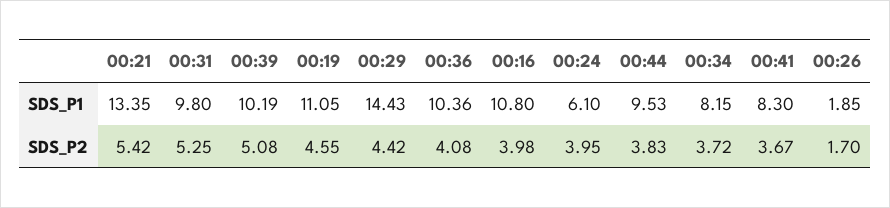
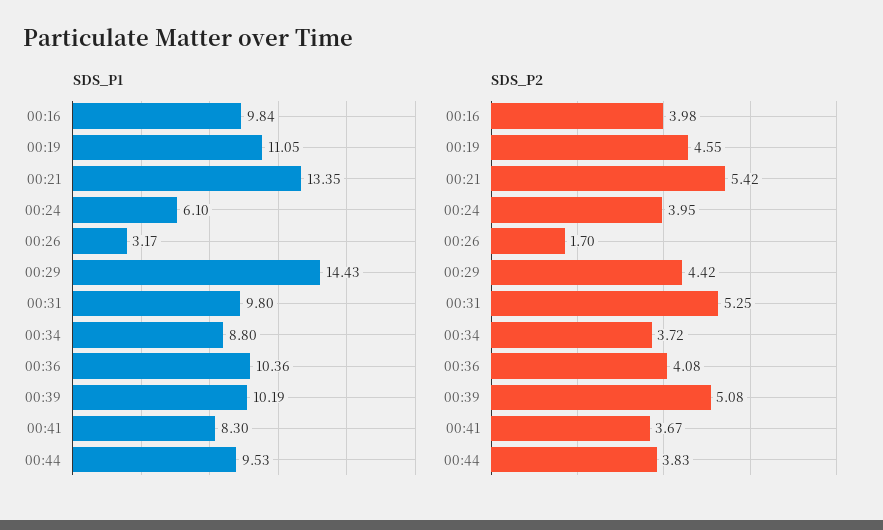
  {
    "SDS_P1": {
      "00:21": 13.35,
      "00:31": 9.8,
      "00:39": 10.19,
      "00:19": 11.05,
      "00:29": 14.43,
      "00:36": 10.36,
-     "00:16": 10.8,
+     "00:16": 9.84,
      "00:24": 6.1,
      "00:44": 9.53,
-     "00:34": 8.15,
+     "00:34": 8.8,
      "00:41": 8.3,
-     "00:26": 1.85
+     "00:26": 3.17
    },
    "SDS_P2": {
      "00:21": 5.42,
      "00:31": 5.25,
      "00:39": 5.08,
      "00:19": 4.55,
      "00:29": 4.42,
      "00:36": 4.08,
      "00:16": 3.98,
      "00:24": 3.95,
      "00:44": 3.83,
      "00:34": 3.72,
      "00:41": 3.67,
      "00:26": 1.7
    }
  }

